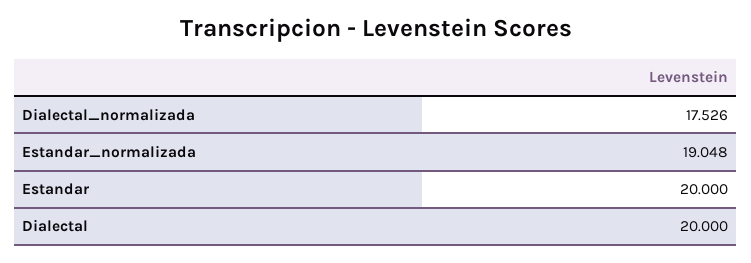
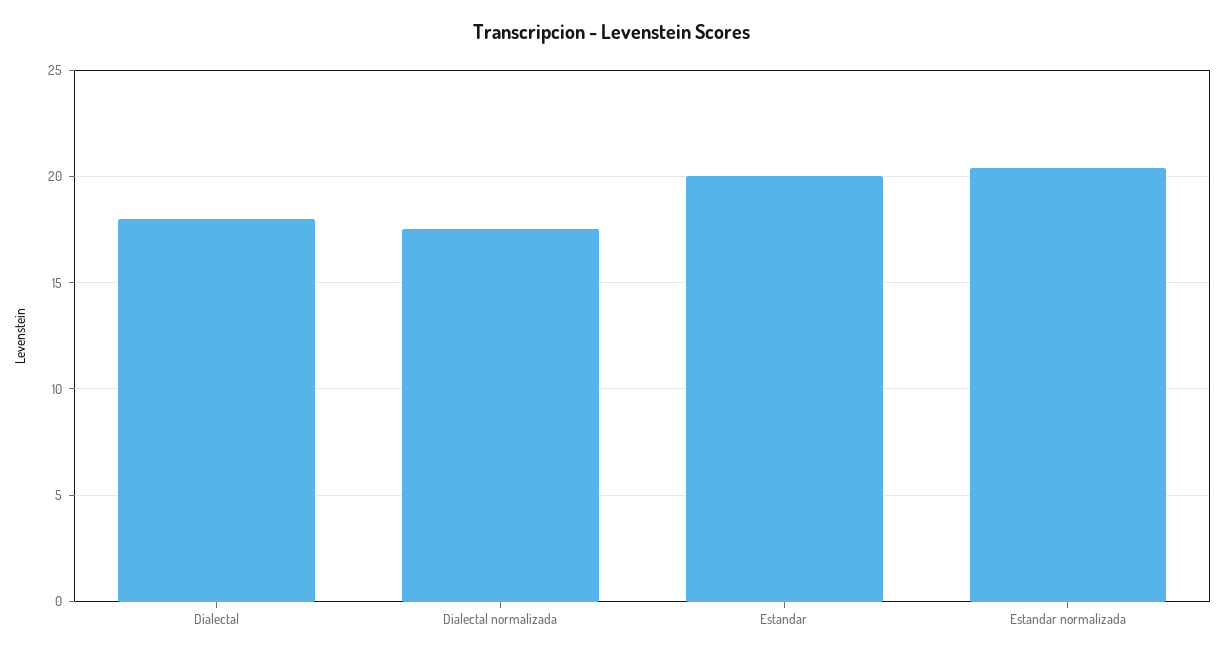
  {
    "Dialectal_normalizada": 17.526,
-   "Estandar_normalizada": 19.048,
+   "Estandar_normalizada": 20.5,
    "Estandar": 20,
-   "Dialectal": 20
+   "Dialectal": 18
  }

